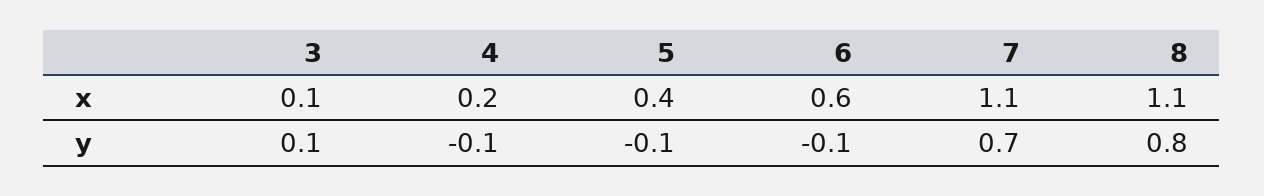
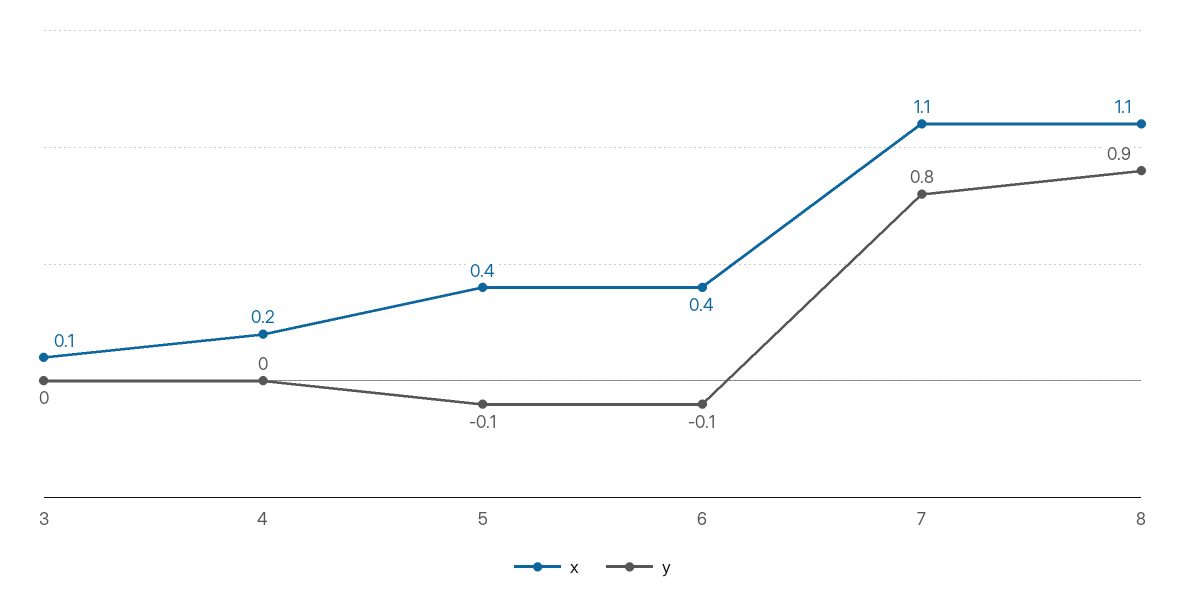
  {
    "x": {
      "3": 0.1,
      "4": 0.2,
      "5": 0.4,
-     "6": 0.6,
+     "6": 0.4,
      "7": 1.1,
      "8": 1.1
    },
    "y": {
-     "3": 0.1,
+     "3": 0,
-     "4": -0.1,
+     "4": 0,
      "5": -0.1,
      "6": -0.1,
-     "7": 0.7,
+     "7": 0.8,
-     "8": 0.8
+     "8": 0.9
    }
  }

